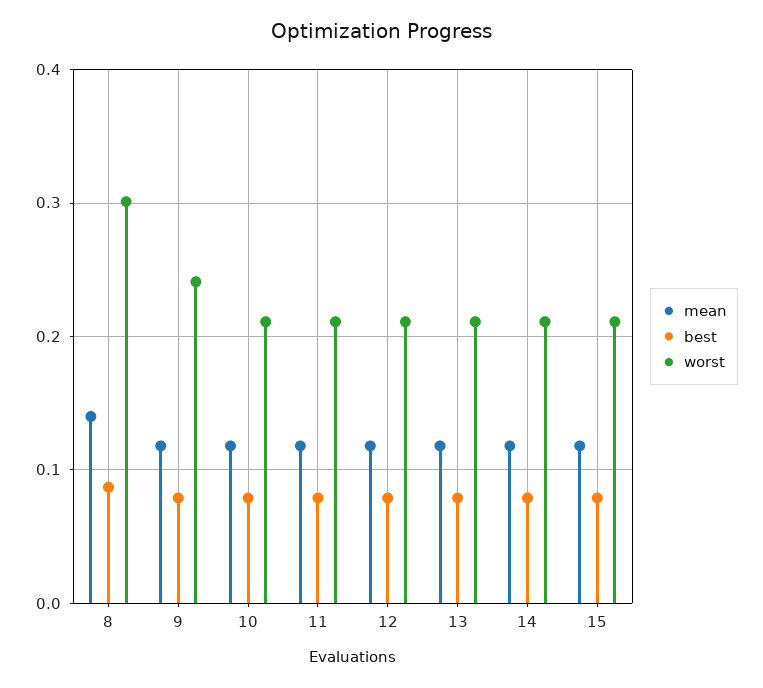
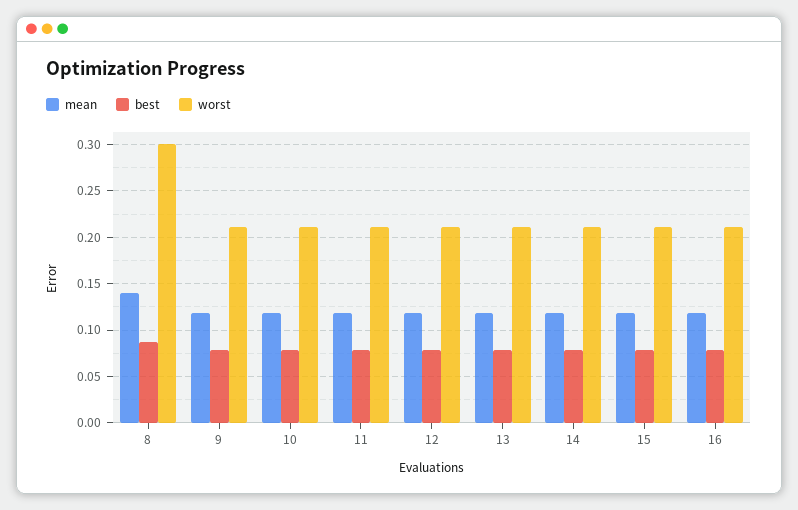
  {
    "mean": {
      "8": 0.14,
      "9": 0.12,
      "10": 0.12,
      "11": 0.12,
      "12": 0.12,
      "13": 0.12,
      "14": 0.12,
-     "15": 0.12
+     "15": 0.12,
+     "16": 0.12
    },
    "best": {
      "8": 0.09,
      "9": 0.08,
      "10": 0.08,
      "11": 0.08,
      "12": 0.08,
      "13": 0.08,
      "14": 0.08,
-     "15": 0.08
+     "15": 0.08,
+     "16": 0.08
    },
    "worst": {
      "8": 0.3,
-     "9": 0.24,
+     "9": 0.21,
      "10": 0.21,
      "11": 0.21,
      "12": 0.21,
      "13": 0.21,
      "14": 0.21,
-     "15": 0.21
+     "15": 0.21,
+     "16": 0.21
    }
  }

